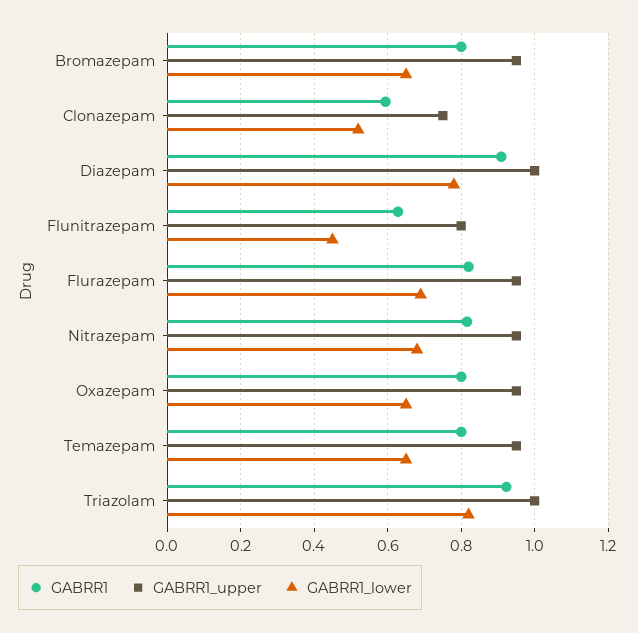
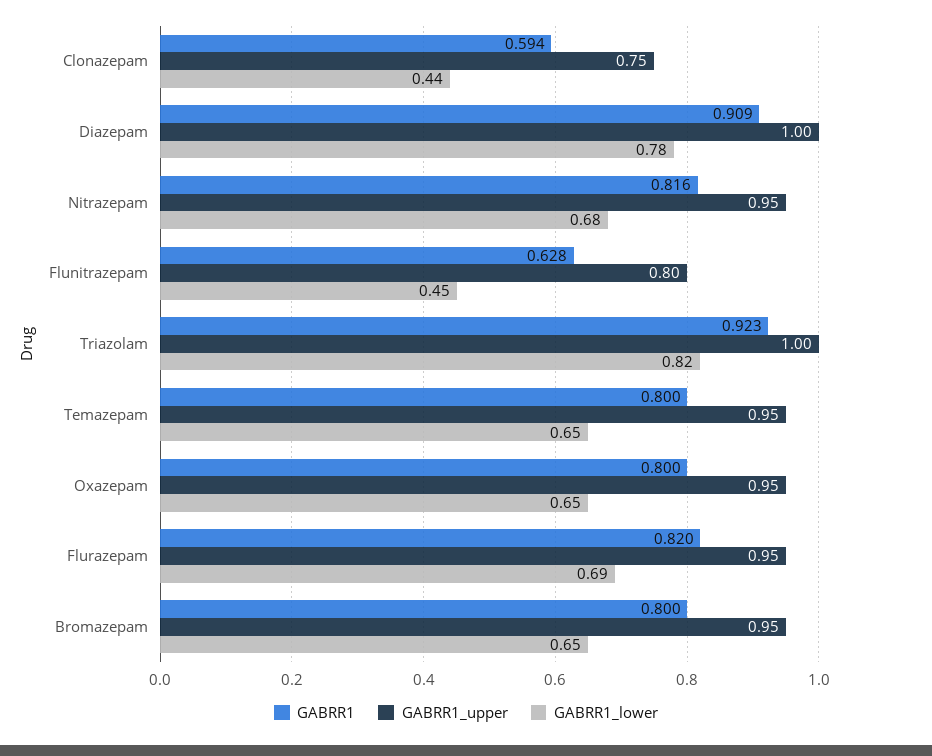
  {
    "GABRR1": {
      "Bromazepam": 0.8,
      "Clonazepam": 0.594,
      "Diazepam": 0.909,
      "Flunitrazepam": 0.628,
      "Flurazepam": 0.82,
      "Nitrazepam": 0.816,
      "Oxazepam": 0.8,
      "Temazepam": 0.8,
      "Triazolam": 0.923
    },
    "GABRR1_upper": {
      "Bromazepam": 0.95,
      "Clonazepam": 0.75,
      "Diazepam": 1,
      "Flunitrazepam": 0.8,
      "Flurazepam": 0.95,
      "Nitrazepam": 0.95,
      "Oxazepam": 0.95,
      "Temazepam": 0.95,
      "Triazolam": 1
    },
    "GABRR1_lower": {
      "Bromazepam": 0.65,
-     "Clonazepam": 0.52,
+     "Clonazepam": 0.44,
      "Diazepam": 0.78,
      "Flunitrazepam": 0.45,
      "Flurazepam": 0.69,
      "Nitrazepam": 0.68,
      "Oxazepam": 0.65,
      "Temazepam": 0.65,
      "Triazolam": 0.82
    }
  }

